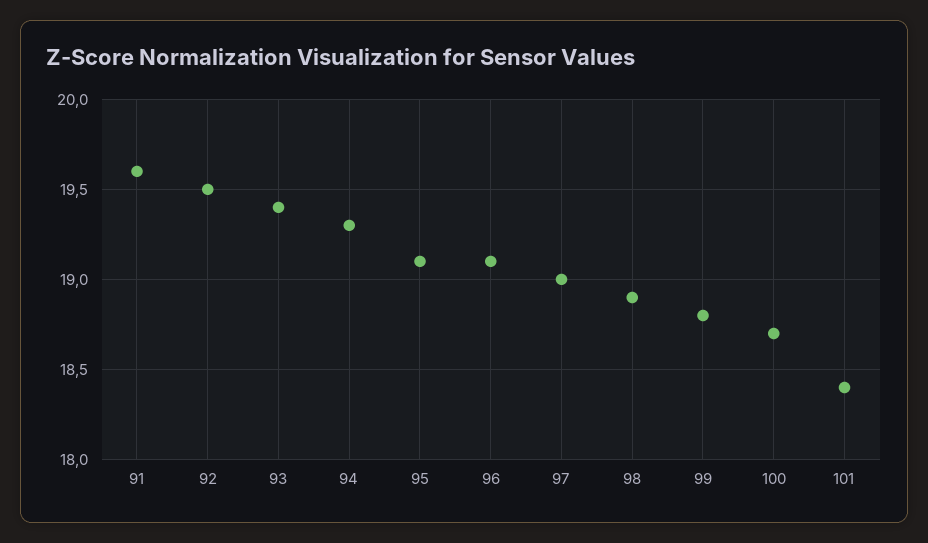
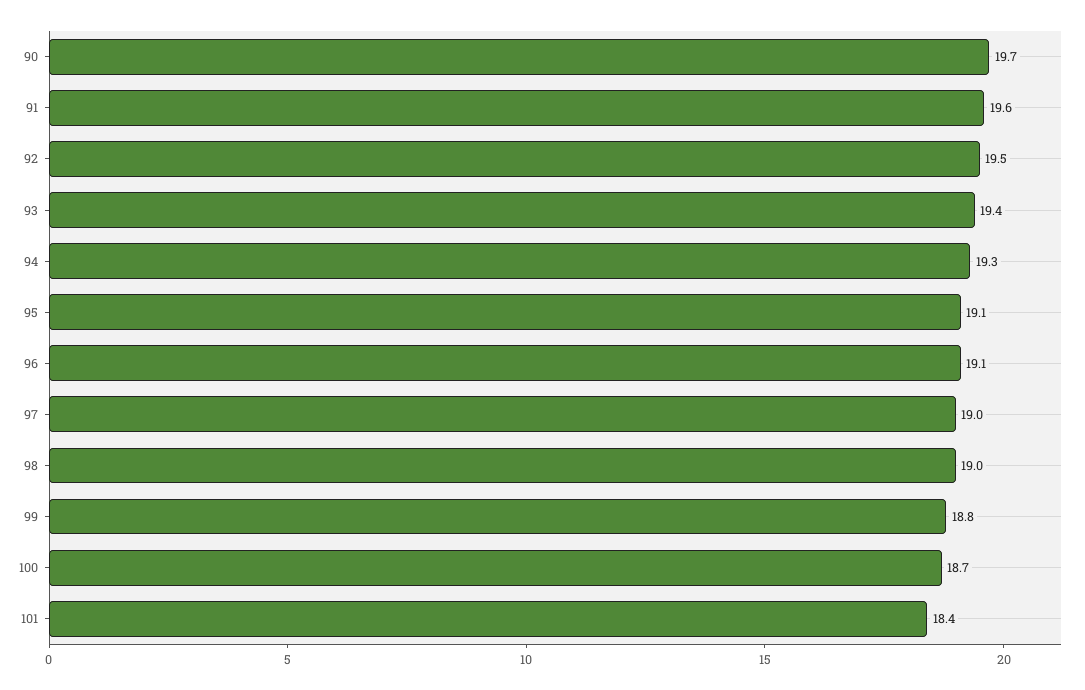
  {
    "91": 19.6,
    "92": 19.5,
    "93": 19.4,
    "94": 19.3,
    "95": 19.1,
    "96": 19.1,
    "97": 19,
-   "98": 18.9,
+   "98": 19,
    "99": 18.8,
    "100": 18.7,
-   "101": 18.4
+   "101": 18.4,
+   "90": 19.7
  }

